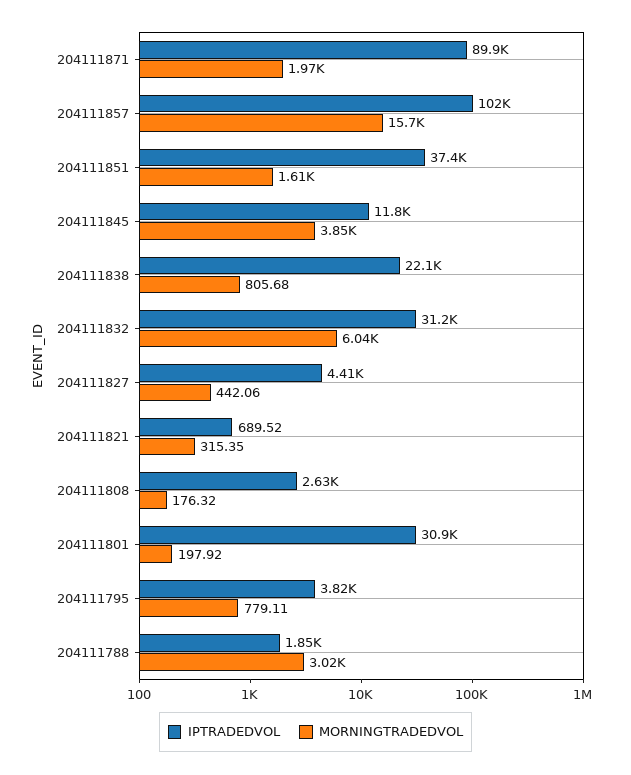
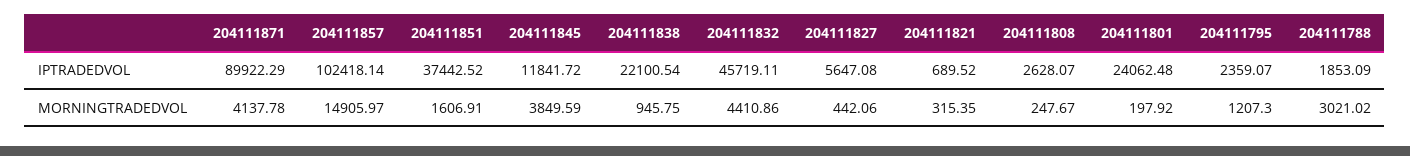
  {
    "IPTRADEDVOL": {
      "204111871": 89922.29,
      "204111857": 102418.14,
      "204111851": 37442.52,
      "204111845": 11841.72,
      "204111838": 22100.54,
-     "204111832": 31200,
+     "204111832": 45719.11,
-     "204111827": 4410,
+     "204111827": 5647.08,
      "204111821": 689.52,
      "204111808": 2628.07,
-     "204111801": 30900,
+     "204111801": 24062.48,
-     "204111795": 3820,
+     "204111795": 2359.07,
      "204111788": 1853.09
    },
    "MORNINGTRADEDVOL": {
-     "204111871": 1970,
+     "204111871": 4137.78,
-     "204111857": 15700,
+     "204111857": 14905.97,
      "204111851": 1606.91,
      "204111845": 3849.59,
-     "204111838": 805.68,
+     "204111838": 945.75,
-     "204111832": 6040,
+     "204111832": 4410.86,
      "204111827": 442.06,
      "204111821": 315.35,
-     "204111808": 176.32,
+     "204111808": 247.67,
      "204111801": 197.92,
-     "204111795": 779.11,
+     "204111795": 1207.3,
      "204111788": 3021.02
    }
  }

